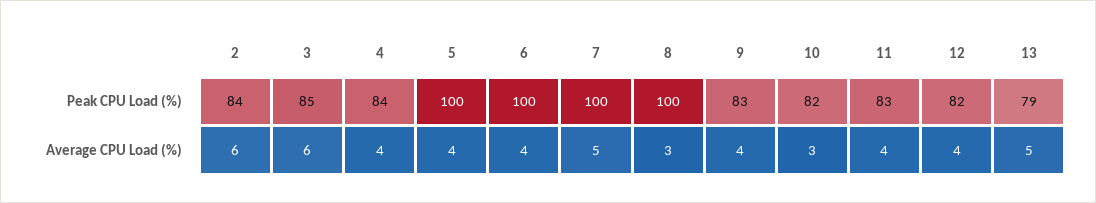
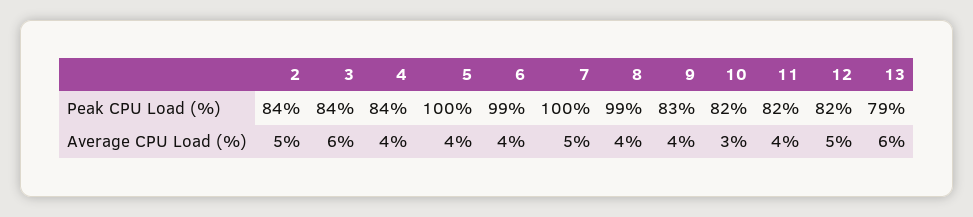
  {
    "2": {
      "Peak CPU Load (%)": 84,
-     "Average CPU Load (%)": 6
+     "Average CPU Load (%)": 5
    },
    "3": {
-     "Peak CPU Load (%)": 85,
+     "Peak CPU Load (%)": 84,
      "Average CPU Load (%)": 6
    },
    "4": {
      "Peak CPU Load (%)": 84,
      "Average CPU Load (%)": 4
    },
    "5": {
      "Peak CPU Load (%)": 100,
      "Average CPU Load (%)": 4
    },
    "6": {
-     "Peak CPU Load (%)": 100,
+     "Peak CPU Load (%)": 99,
      "Average CPU Load (%)": 4
    },
    "7": {
      "Peak CPU Load (%)": 100,
      "Average CPU Load (%)": 5
    },
    "8": {
-     "Peak CPU Load (%)": 100,
+     "Peak CPU Load (%)": 99,
-     "Average CPU Load (%)": 3
+     "Average CPU Load (%)": 4
    },
    "9": {
      "Peak CPU Load (%)": 83,
      "Average CPU Load (%)": 4
    },
    "10": {
      "Peak CPU Load (%)": 82,
      "Average CPU Load (%)": 3
    },
    "11": {
-     "Peak CPU Load (%)": 83,
+     "Peak CPU Load (%)": 82,
      "Average CPU Load (%)": 4
    },
    "12": {
      "Peak CPU Load (%)": 82,
-     "Average CPU Load (%)": 4
+     "Average CPU Load (%)": 5
    },
    "13": {
      "Peak CPU Load (%)": 79,
-     "Average CPU Load (%)": 5
+     "Average CPU Load (%)": 6
    }
  }

